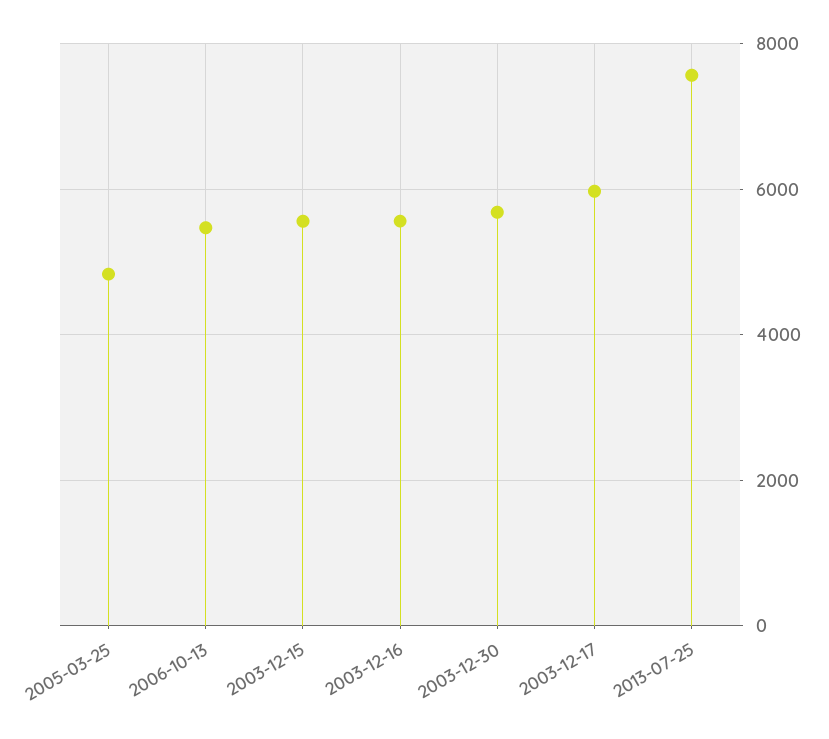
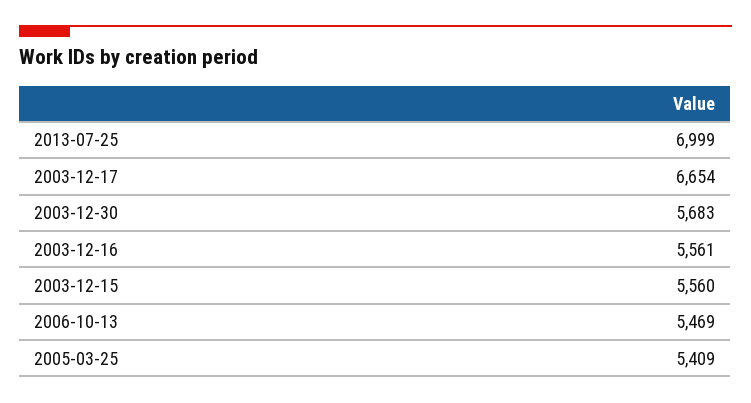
  {
-   "2005-03-25": 4800,
+   "2005-03-25": 5409,
    "2006-10-13": 5469,
    "2003-12-15": 5560,
    "2003-12-16": 5561,
    "2003-12-30": 5683,
-   "2003-12-17": 6000,
+   "2003-12-17": 6654,
-   "2013-07-25": 7600
+   "2013-07-25": 6999
  }

